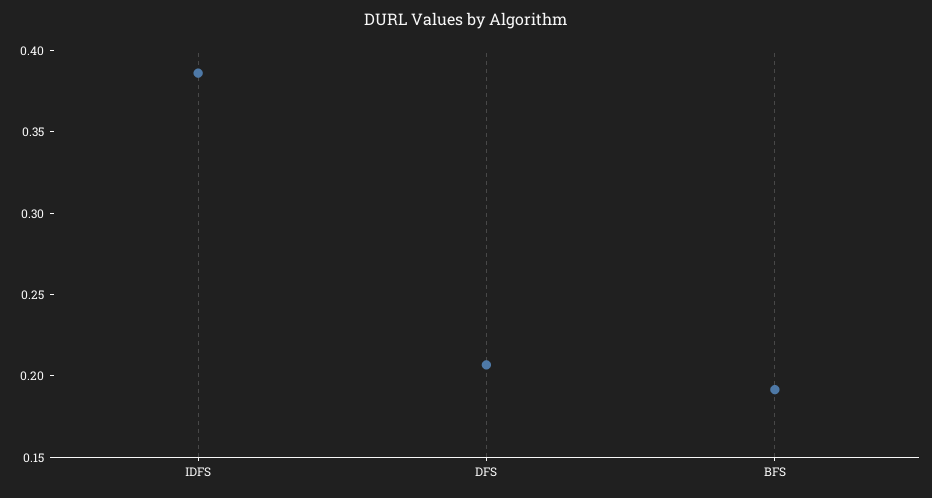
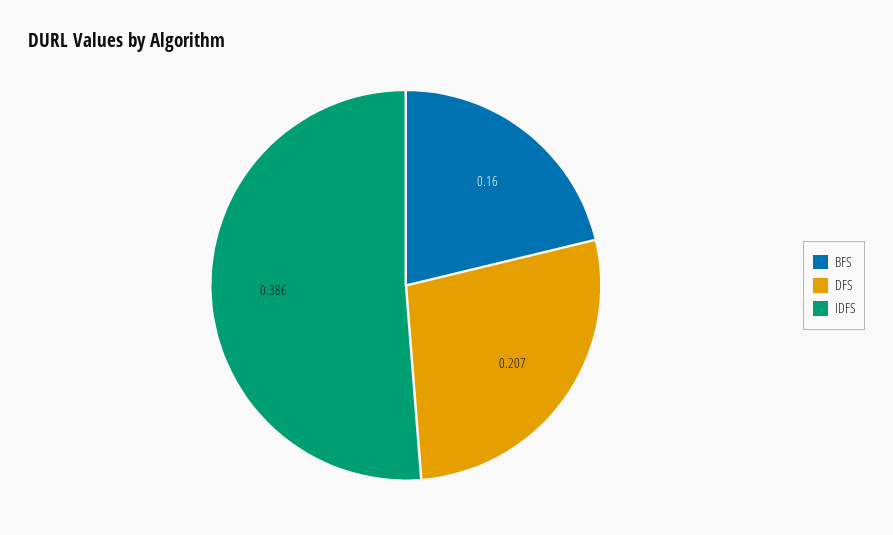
  {
    "IDFS": 0.386,
    "DFS": 0.207,
-   "BFS": 0.19
+   "BFS": 0.16
  }

